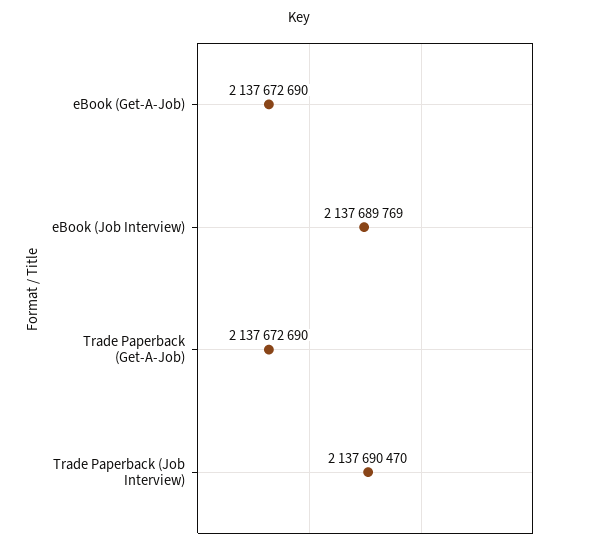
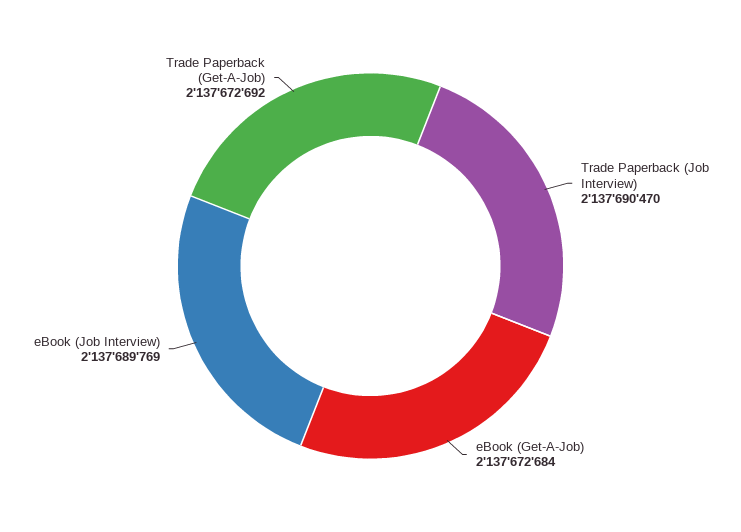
  {
-   "eBook (Get-A-Job)": 2137672690,
+   "eBook (Get-A-Job)": 2137672684,
    "eBook (Job Interview)": 2137689769,
-   "Trade Paperback (Get-A-Job)": 2137672690,
+   "Trade Paperback (Get-A-Job)": 2137672692,
    "Trade Paperback (Job Interview)": 2137690470
  }

